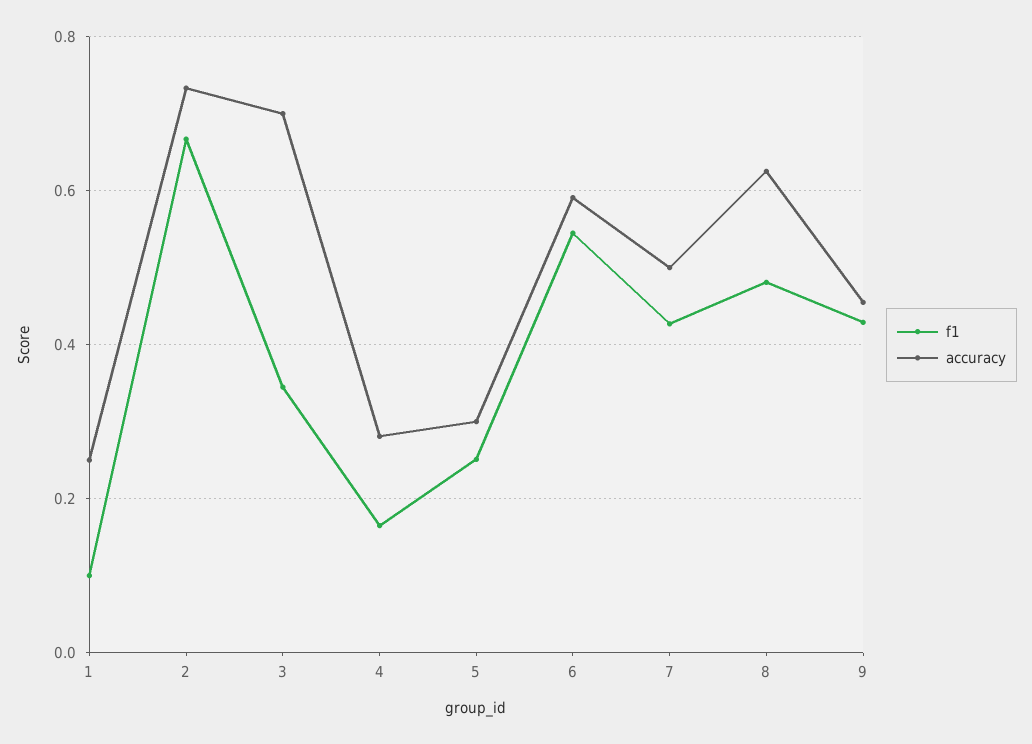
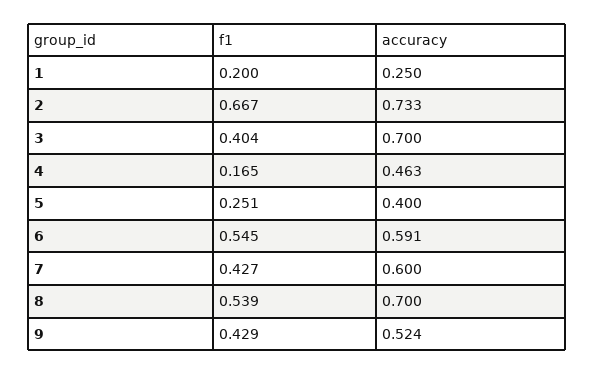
  {
    "f1": {
-     "1": 0.1,
+     "1": 0.2,
      "2": 0.667,
-     "3": 0.34,
+     "3": 0.404,
      "4": 0.165,
      "5": 0.251,
      "6": 0.545,
      "7": 0.427,
-     "8": 0.48,
+     "8": 0.539,
      "9": 0.429
    },
    "accuracy": {
      "1": 0.25,
      "2": 0.733,
      "3": 0.7,
-     "4": 0.28,
+     "4": 0.463,
-     "5": 0.3,
+     "5": 0.4,
      "6": 0.591,
-     "7": 0.5,
+     "7": 0.6,
-     "8": 0.62,
+     "8": 0.7,
-     "9": 0.46
+     "9": 0.524
    }
  }

